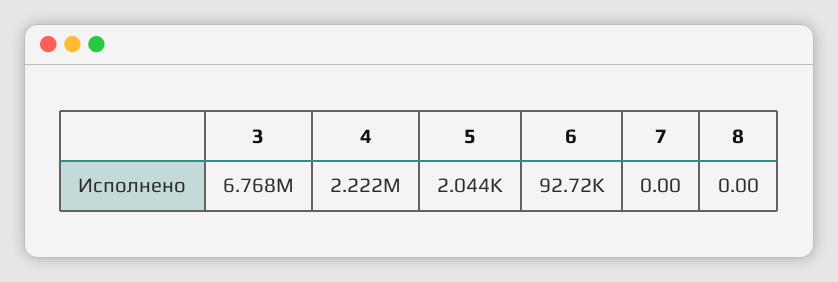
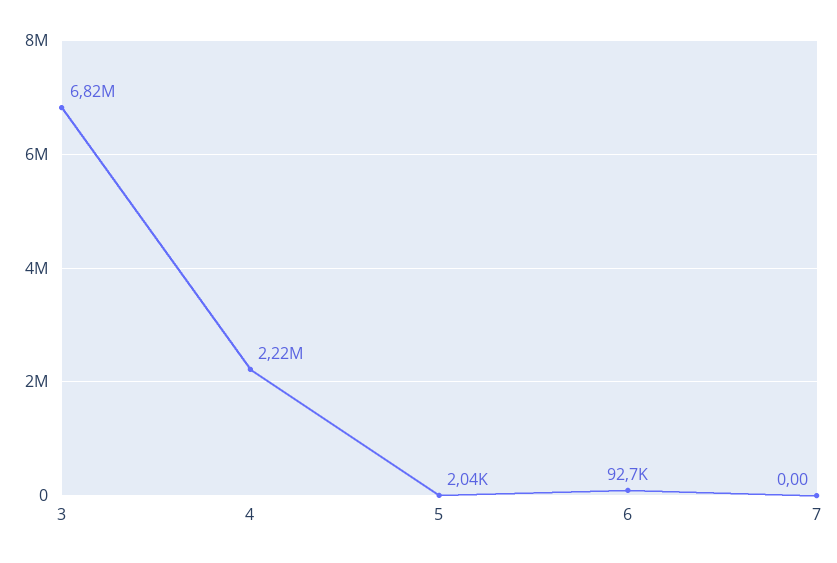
  {
-   "3": 6768000,
+   "3": 6820000,
    "4": 2222000,
    "5": 2044,
    "6": 92720,
-   "7": 0,
+   "7": 0
-   "8": 0
  }

